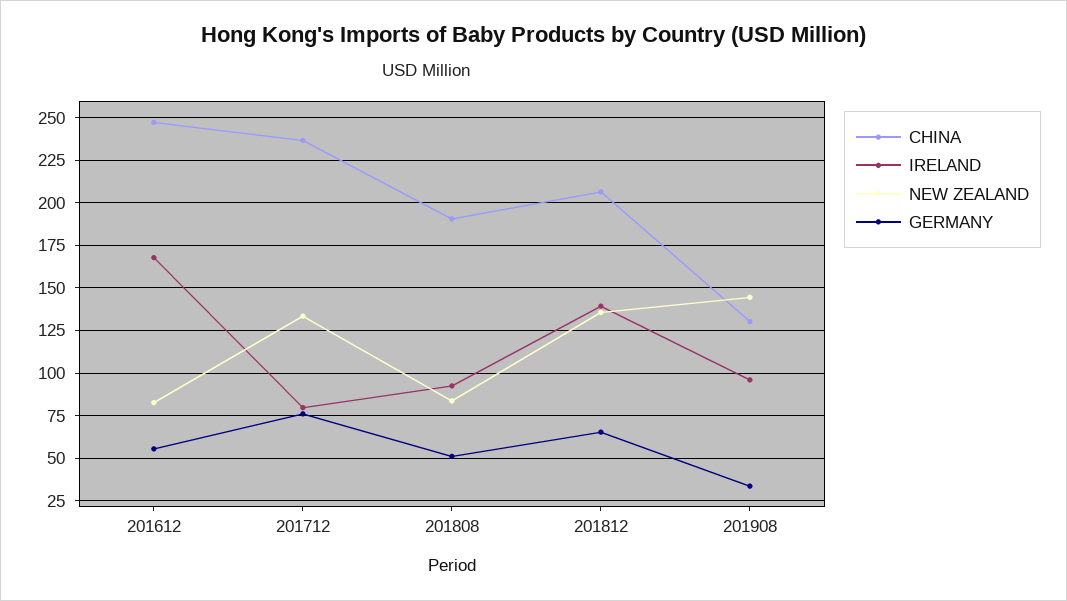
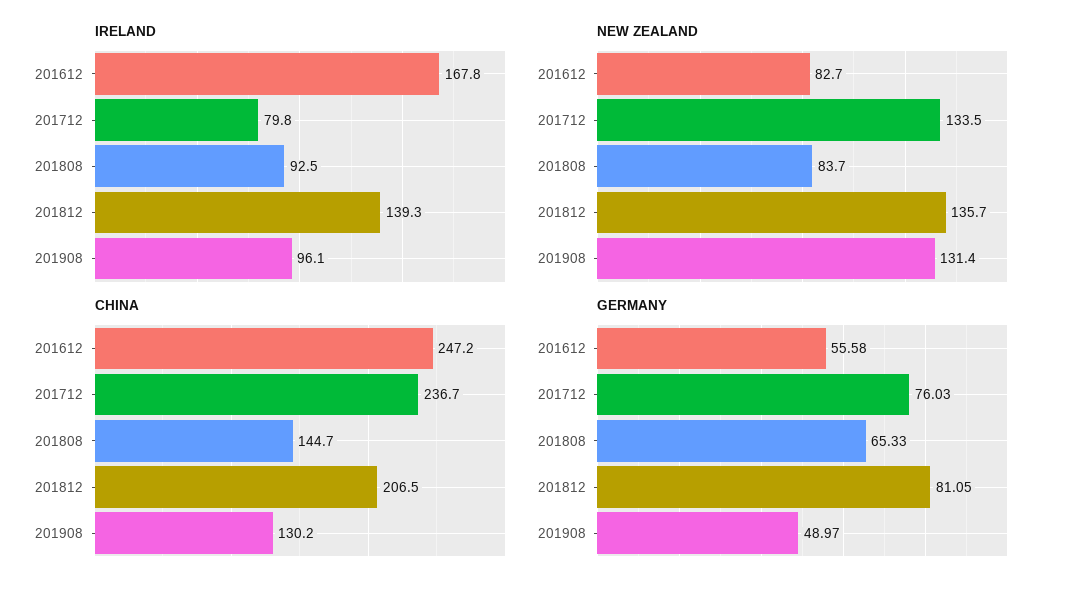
  {
    "CHINA": {
      "201612": 247.2,
      "201712": 236.7,
-     "201808": 190,
+     "201808": 144.7,
      "201812": 206.5,
      "201908": 130.2
    },
    "IRELAND": {
      "201612": 167.8,
      "201712": 79.8,
      "201808": 92.5,
      "201812": 139.3,
      "201908": 96.1
    },
    "NEW ZEALAND": {
      "201612": 82.7,
      "201712": 133.5,
      "201808": 83.7,
      "201812": 135.7,
-     "201908": 145
+     "201908": 131.4
    },
    "GERMANY": {
      "201612": 55.58,
      "201712": 76.03,
-     "201808": 50,
+     "201808": 65.33,
-     "201812": 65,
+     "201812": 81.05,
-     "201908": 35
+     "201908": 48.97
    }
  }

